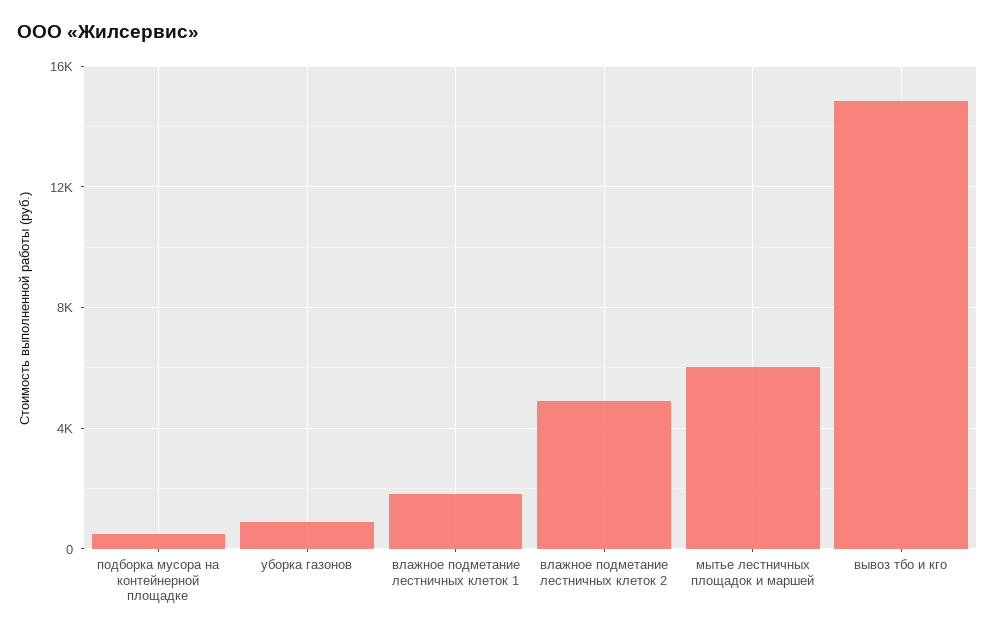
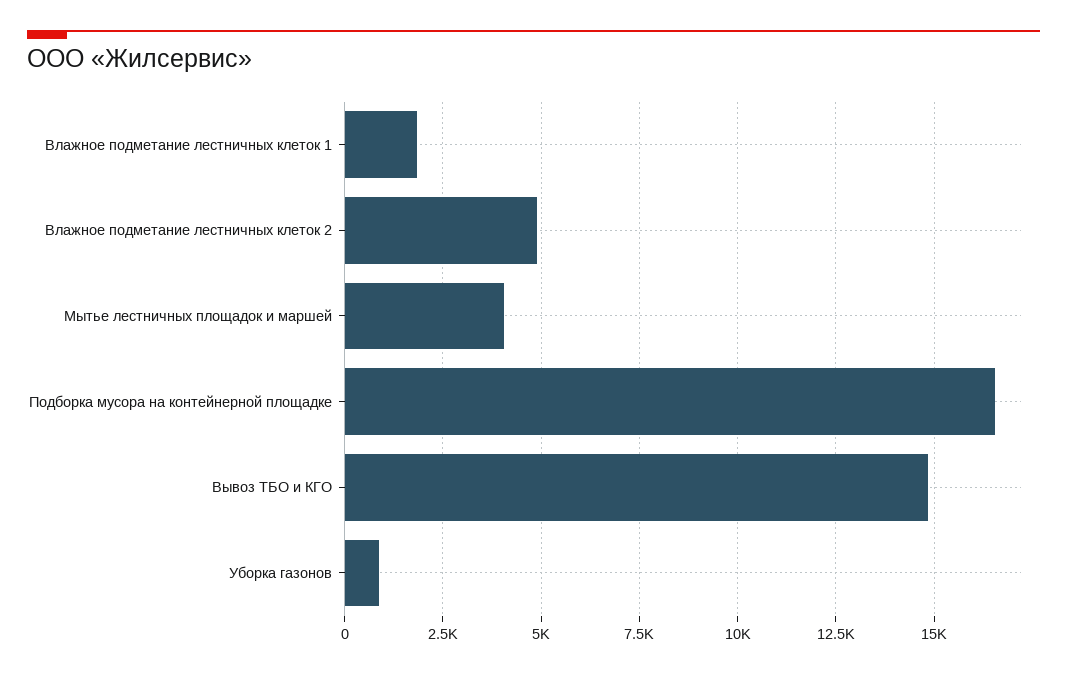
  {
-   "подборка мусора на контейнерной площадке": 500,
+   "подборка мусора на контейнерной площадке": 16500,
    "уборка газонов": 1000,
    "влажное подметание лестничных клеток 1": 1750,
    "влажное подметание лестничных клеток 2": 5000,
-   "мытье лестничных площадок и маршей": 6000,
+   "мытье лестничных площадок и маршей": 4000,
    "вывоз тбо и кго": 14750
  }

